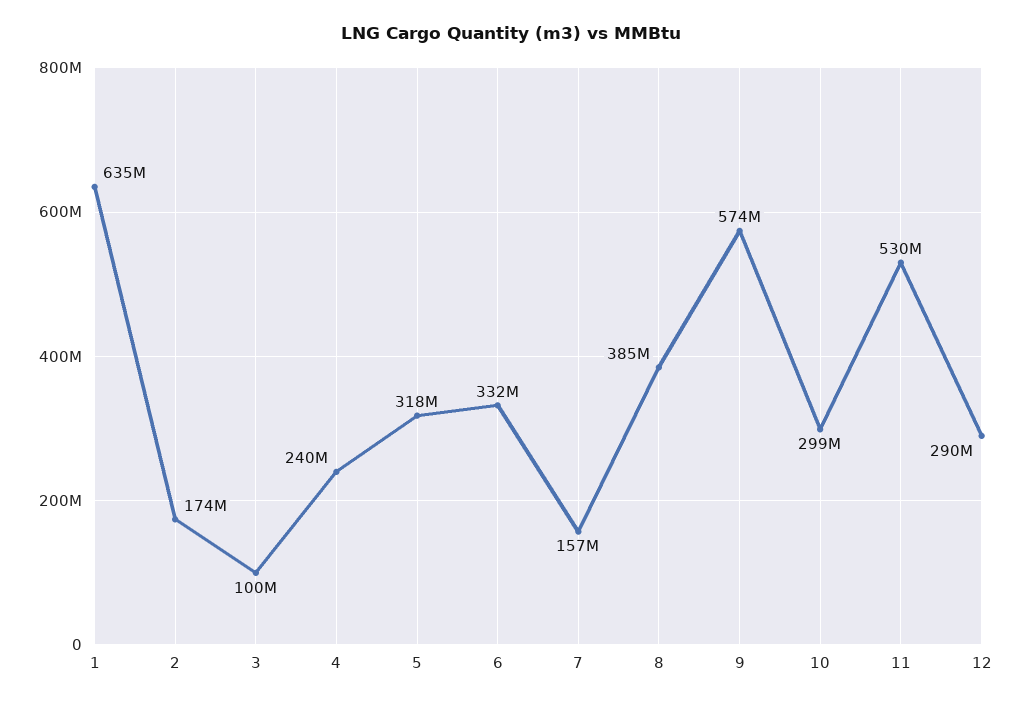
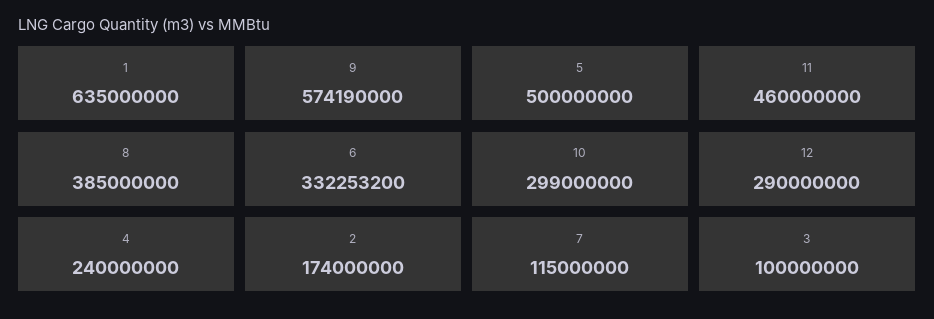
  {
    "1": 635000000,
    "2": 174000000,
    "3": 100000000,
    "4": 240000000,
-   "5": 318000000,
+   "5": 500000000,
    "6": 332253200,
-   "7": 157000000,
+   "7": 115000000,
    "8": 385000000,
    "9": 574190000,
    "10": 299000000,
-   "11": 530000000,
+   "11": 460000000,
    "12": 290000000
  }

